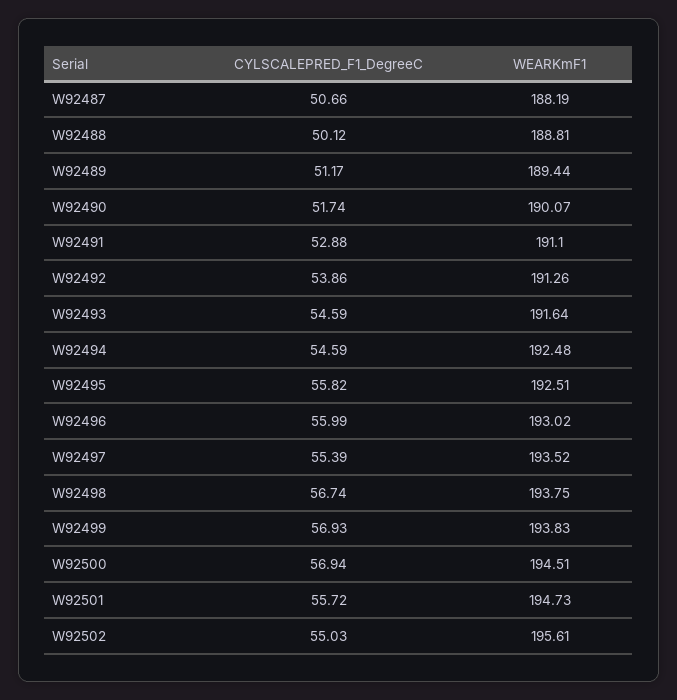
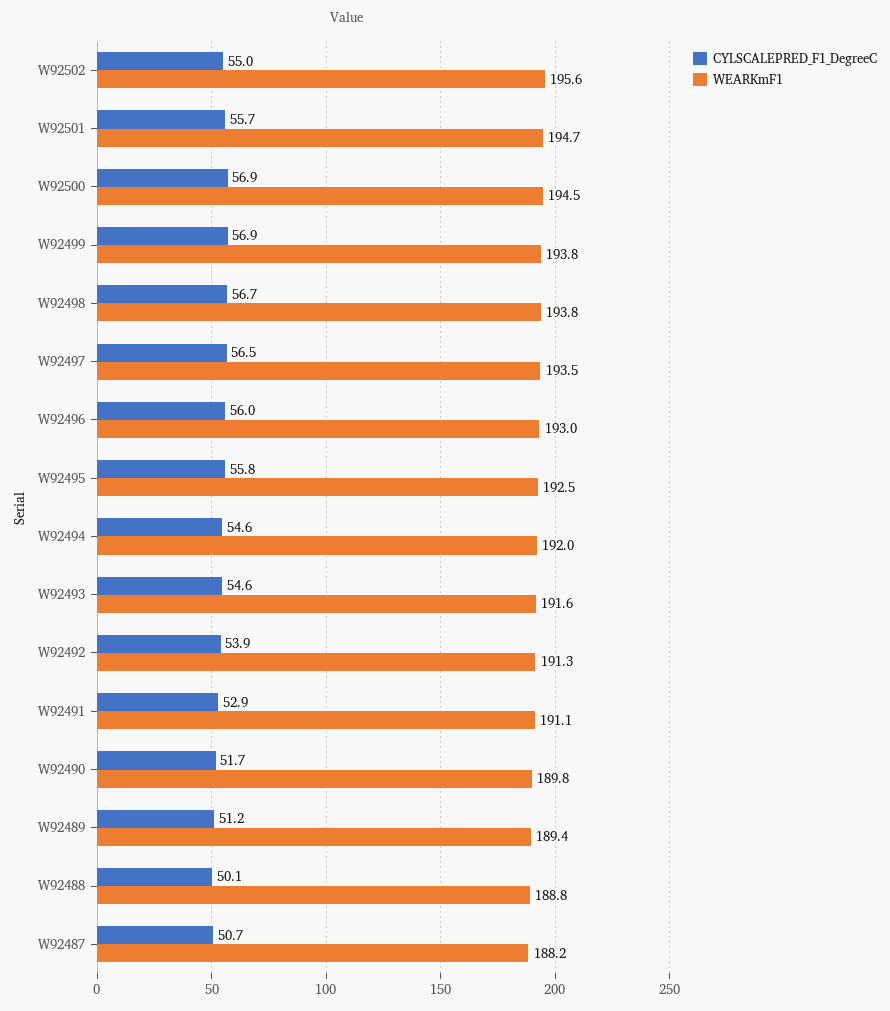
  {
    "CYLSCALEPRED_F1_DegreeC": {
      "W92487": 50.66,
      "W92488": 50.12,
      "W92489": 51.17,
      "W92490": 51.74,
      "W92491": 52.88,
      "W92492": 53.86,
      "W92493": 54.59,
      "W92494": 54.59,
      "W92495": 55.82,
      "W92496": 55.99,
-     "W92497": 55.39,
+     "W92497": 56.5,
      "W92498": 56.74,
      "W92499": 56.93,
      "W92500": 56.94,
      "W92501": 55.72,
      "W92502": 55.03
    },
    "WEARKmF1": {
      "W92487": 188.19,
      "W92488": 188.81,
      "W92489": 189.44,
-     "W92490": 190.07,
+     "W92490": 189.8,
      "W92491": 191.1,
      "W92492": 191.26,
      "W92493": 191.64,
-     "W92494": 192.48,
+     "W92494": 192,
      "W92495": 192.51,
      "W92496": 193.02,
      "W92497": 193.52,
      "W92498": 193.75,
      "W92499": 193.83,
      "W92500": 194.51,
      "W92501": 194.73,
      "W92502": 195.61
    }
  }

